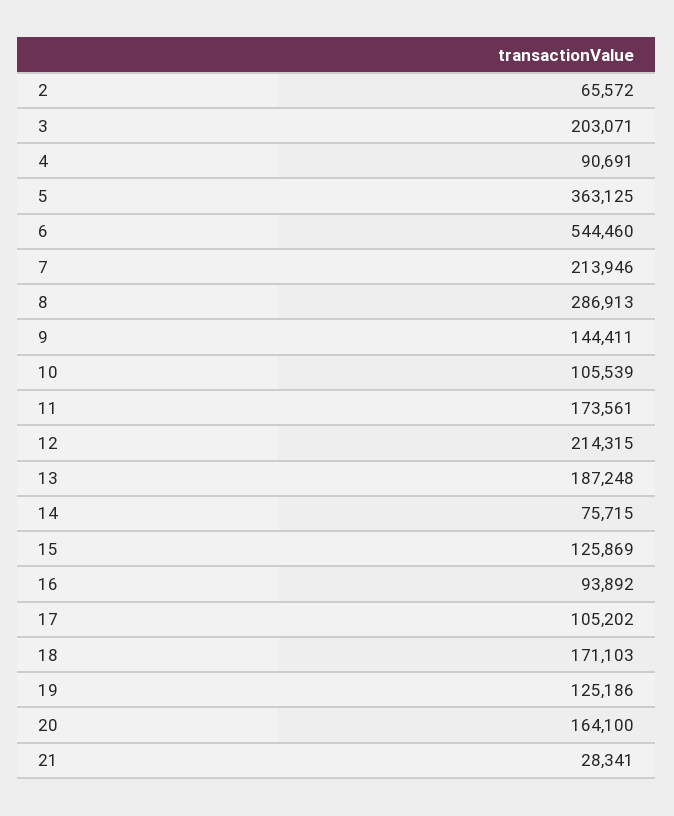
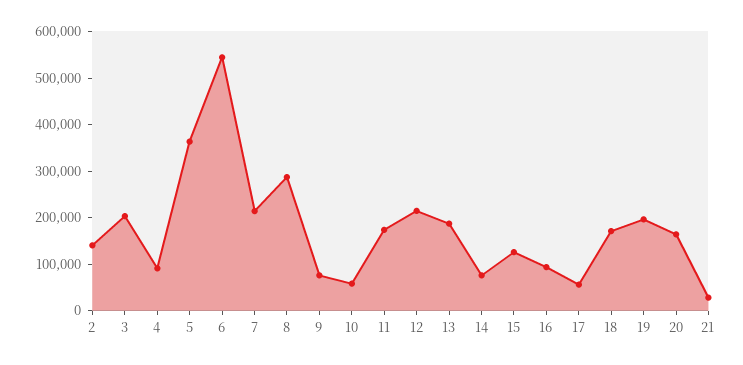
  {
-   "2": 65572,
+   "2": 140000,
    "3": 203071,
    "4": 90691,
    "5": 363125,
    "6": 544460,
    "7": 213946,
    "8": 286913,
-   "9": 144411,
+   "9": 80000,
-   "10": 105539,
+   "10": 60000,
    "11": 173561,
    "12": 214315,
    "13": 187248,
    "14": 75715,
    "15": 125869,
    "16": 93892,
-   "17": 105202,
+   "17": 60000,
    "18": 171103,
-   "19": 125186,
+   "19": 200000,
    "20": 164100,
    "21": 28341
  }

